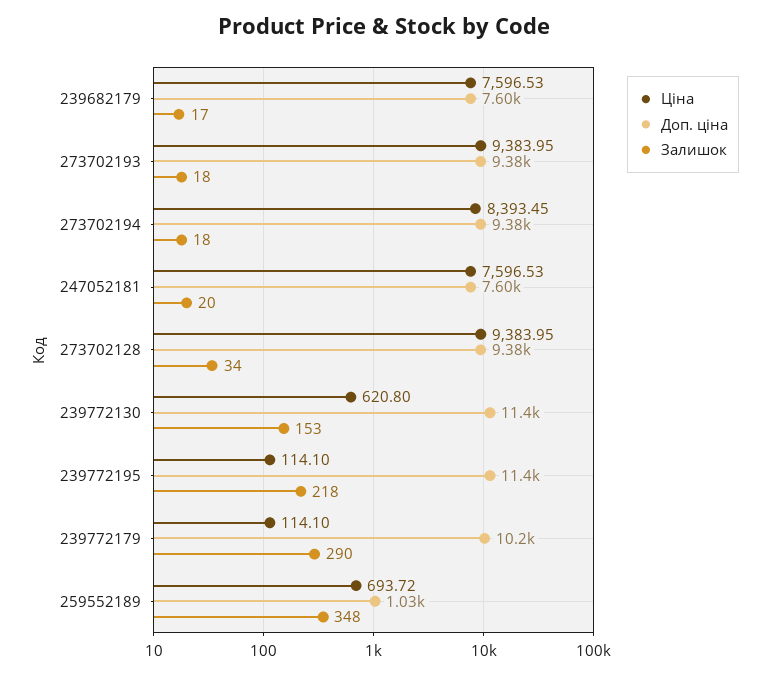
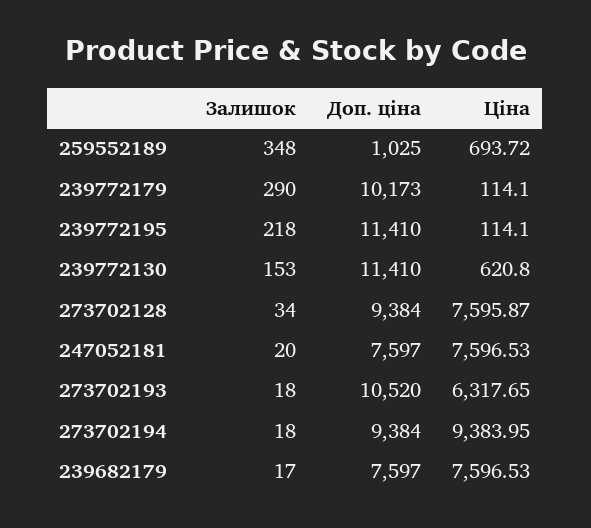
  {
    "Ціна": {
      "239682179": 7596.53,
-     "273702193": 9383.95,
+     "273702193": 6317.65,
-     "273702194": 8393.45,
+     "273702194": 9383.95,
      "247052181": 7596.53,
-     "273702128": 9383.95,
+     "273702128": 7595.87,
      "239772130": 620.8,
      "239772195": 114.1,
      "239772179": 114.1,
      "259552189": 693.72
    },
    "Доп. ціна": {
      "239682179": 7597,
-     "273702193": 9380,
+     "273702193": 10520,
      "273702194": 9384,
      "247052181": 7597,
      "273702128": 9384,
      "239772130": 11410,
      "239772195": 11410,
      "239772179": 10173,
      "259552189": 1025
    },
    "Залишок": {
      "239682179": 17,
      "273702193": 18,
      "273702194": 18,
      "247052181": 20,
      "273702128": 34,
      "239772130": 153,
      "239772195": 218,
      "239772179": 290,
      "259552189": 348
    }
  }

